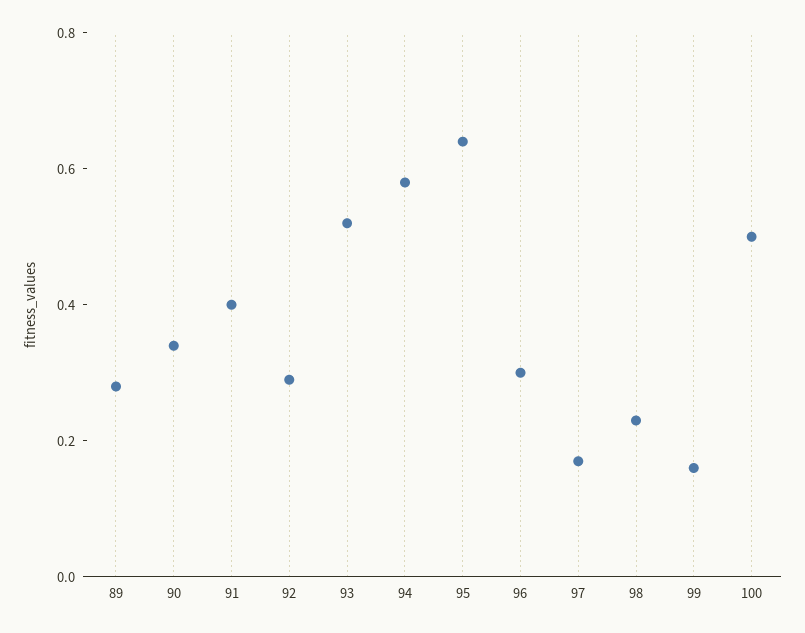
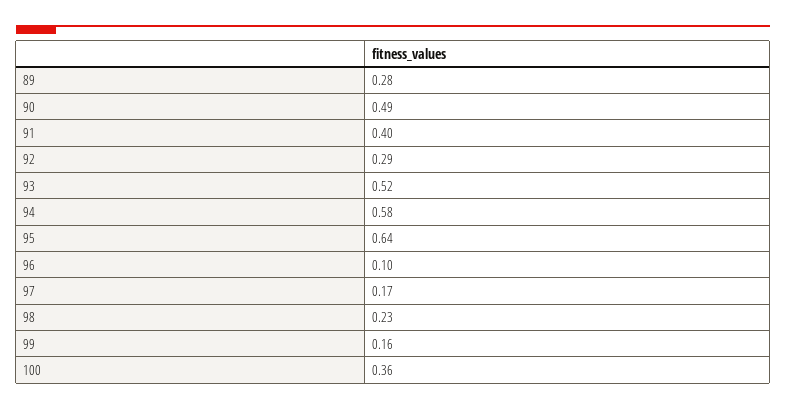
  {
    "89": 0.28,
-   "90": 0.35,
+   "90": 0.49,
    "91": 0.4,
    "92": 0.29,
    "93": 0.52,
    "94": 0.58,
    "95": 0.64,
-   "96": 0.3,
+   "96": 0.1,
    "97": 0.17,
    "98": 0.23,
    "99": 0.16,
-   "100": 0.5
+   "100": 0.36
  }

